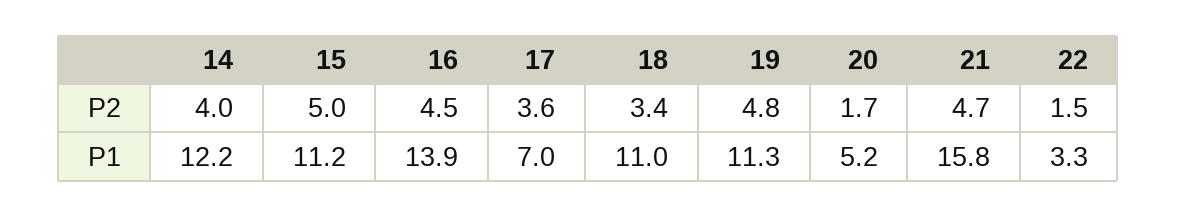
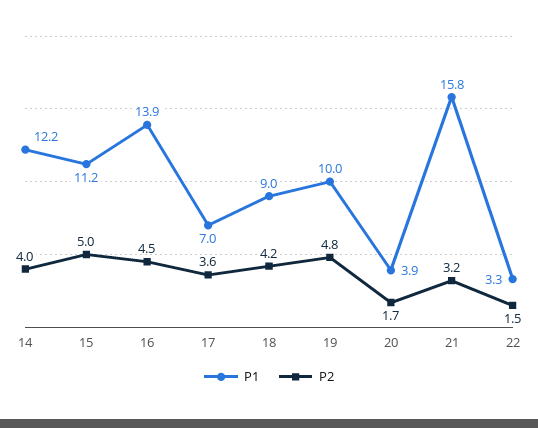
  {
    "P2": {
      "14": 4,
      "15": 5,
      "16": 4.5,
      "17": 3.6,
-     "18": 3.4,
+     "18": 4.2,
      "19": 4.8,
      "20": 1.7,
-     "21": 4.7,
+     "21": 3.2,
      "22": 1.5
    },
    "P1": {
      "14": 12.2,
      "15": 11.2,
      "16": 13.9,
      "17": 7,
-     "18": 11,
+     "18": 9,
-     "19": 11.3,
+     "19": 10,
-     "20": 5.2,
+     "20": 3.9,
      "21": 15.8,
      "22": 3.3
    }
  }

